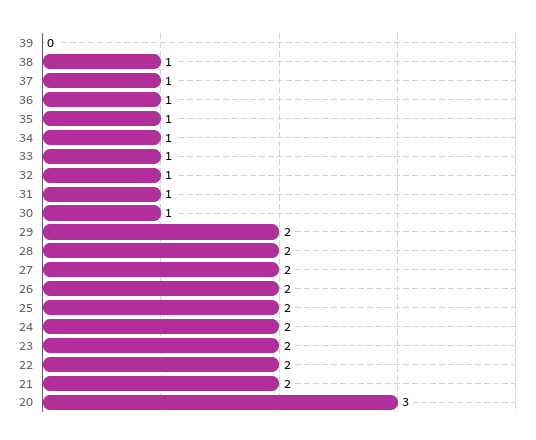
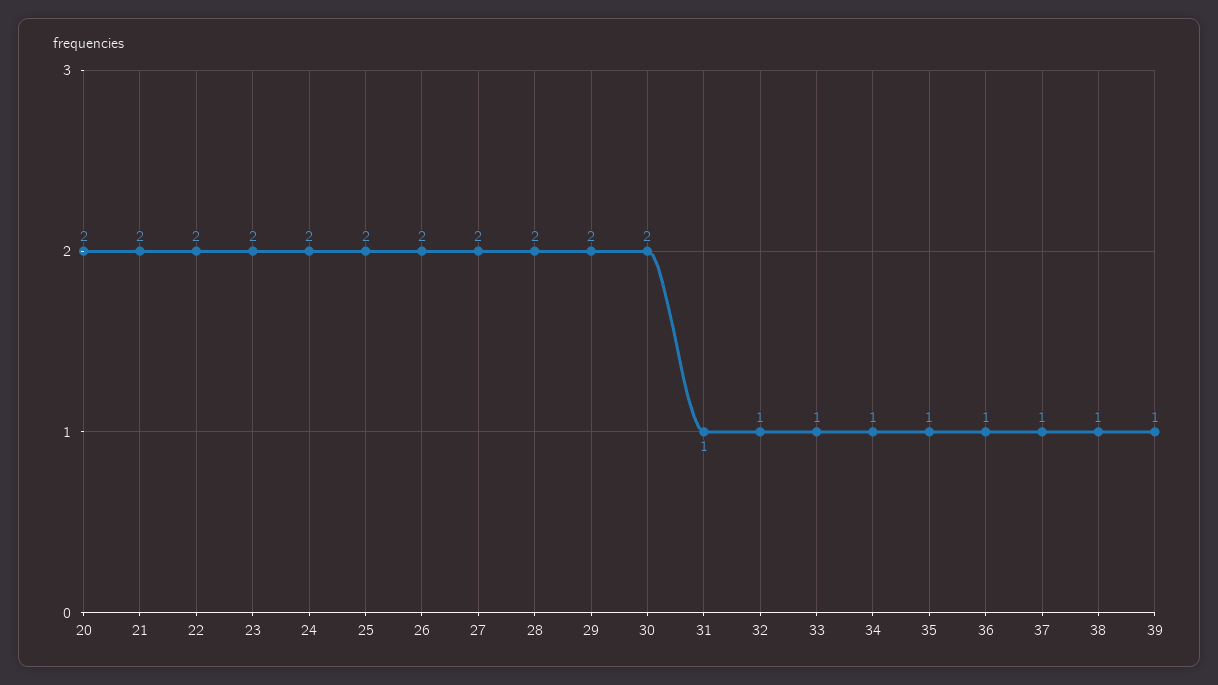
  {
-   "39": 0,
+   "39": 1,
    "38": 1,
    "37": 1,
    "36": 1,
    "35": 1,
    "34": 1,
    "33": 1,
    "32": 1,
    "31": 1,
-   "30": 1,
+   "30": 2,
    "29": 2,
    "28": 2,
    "27": 2,
    "26": 2,
    "25": 2,
    "24": 2,
    "23": 2,
    "22": 2,
    "21": 2,
-   "20": 3
+   "20": 2
  }

